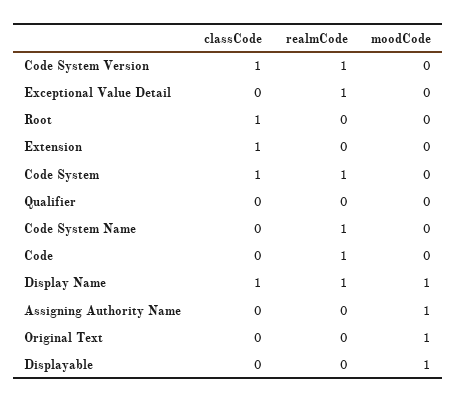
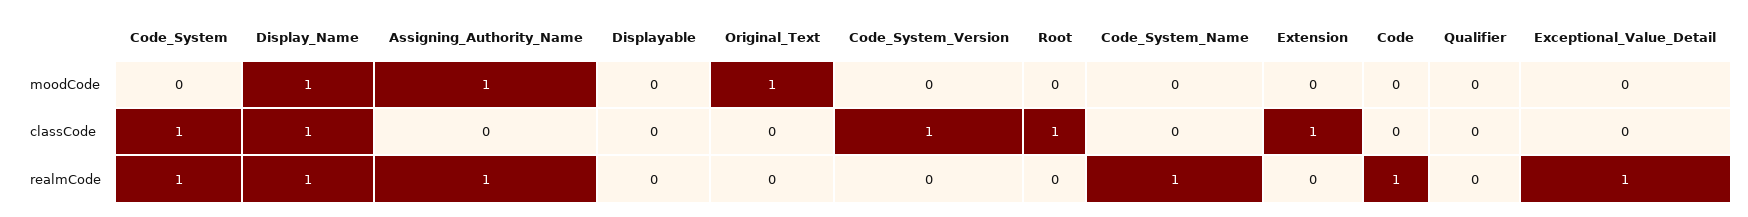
  {
    "classCode": {
      "Code System Version": 1,
      "Exceptional Value Detail": 0,
      "Root": 1,
      "Extension": 1,
      "Code System": 1,
      "Qualifier": 0,
      "Code System Name": 0,
      "Code": 0,
      "Display Name": 1,
      "Assigning Authority Name": 0,
      "Original Text": 0,
      "Displayable": 0
    },
    "realmCode": {
-     "Code System Version": 1,
+     "Code System Version": 0,
      "Exceptional Value Detail": 1,
      "Root": 0,
      "Extension": 0,
      "Code System": 1,
      "Qualifier": 0,
      "Code System Name": 1,
      "Code": 1,
      "Display Name": 1,
-     "Assigning Authority Name": 0,
+     "Assigning Authority Name": 1,
      "Original Text": 0,
      "Displayable": 0
    },
    "moodCode": {
      "Code System Version": 0,
      "Exceptional Value Detail": 0,
      "Root": 0,
      "Extension": 0,
      "Code System": 0,
      "Qualifier": 0,
      "Code System Name": 0,
      "Code": 0,
      "Display Name": 1,
      "Assigning Authority Name": 1,
      "Original Text": 1,
-     "Displayable": 1
+     "Displayable": 0
    }
  }

